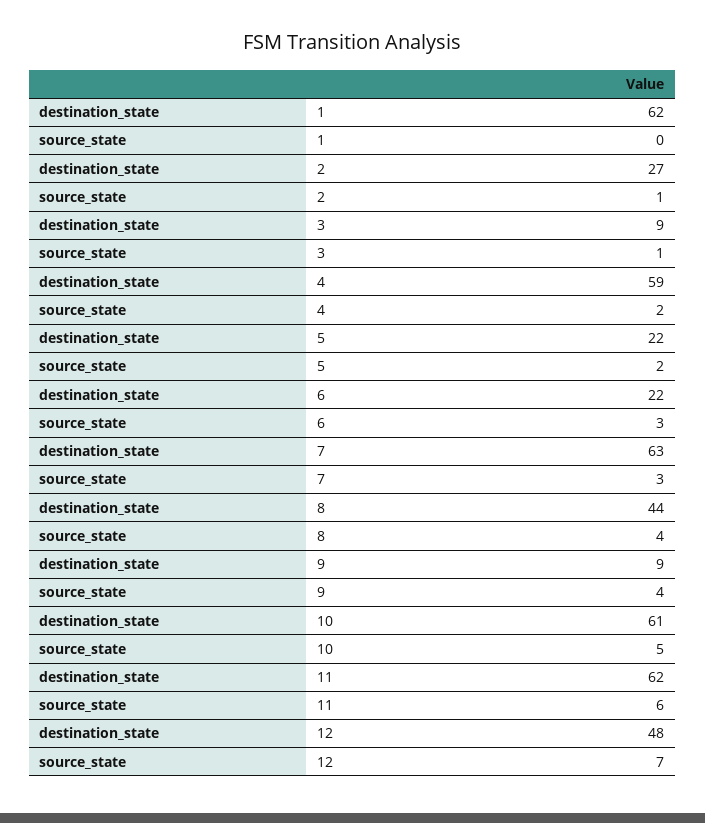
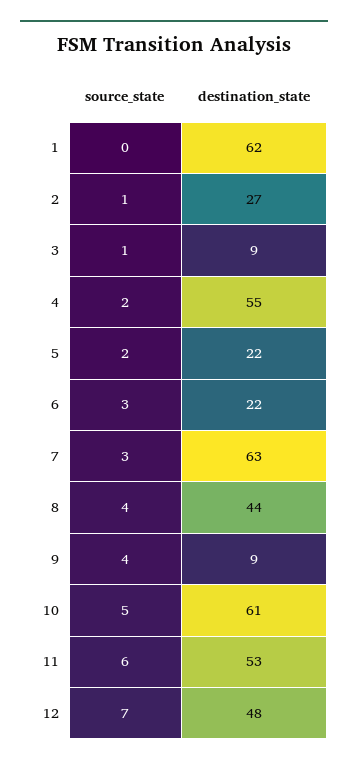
  {
    "destination_state": {
      "1": 62,
      "2": 27,
      "3": 9,
-     "4": 59,
+     "4": 55,
      "5": 22,
      "6": 22,
      "7": 63,
      "8": 44,
      "9": 9,
      "10": 61,
-     "11": 62,
+     "11": 53,
      "12": 48
    },
    "source_state": {
      "1": 0,
      "2": 1,
      "3": 1,
      "4": 2,
      "5": 2,
      "6": 3,
      "7": 3,
      "8": 4,
      "9": 4,
      "10": 5,
      "11": 6,
      "12": 7
    }
  }

